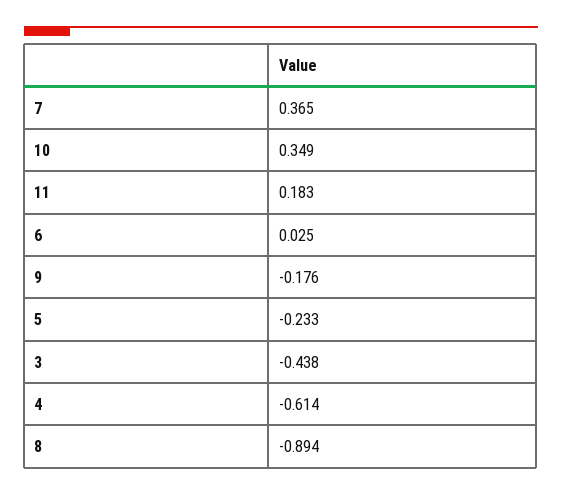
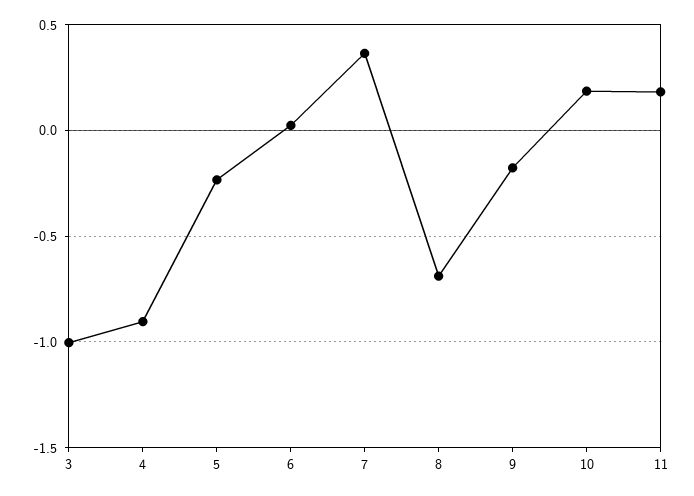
  {
    "7": 0.365,
-   "10": 0.349,
+   "10": 0.2,
    "11": 0.183,
    "6": 0.025,
    "9": -0.176,
    "5": -0.233,
-   "3": -0.438,
+   "3": -1,
-   "4": -0.614,
+   "4": -0.9,
-   "8": -0.894
+   "8": -0.7
  }

